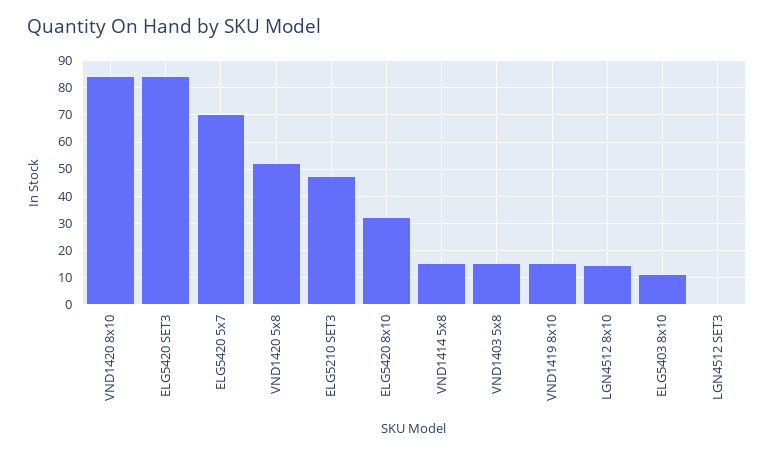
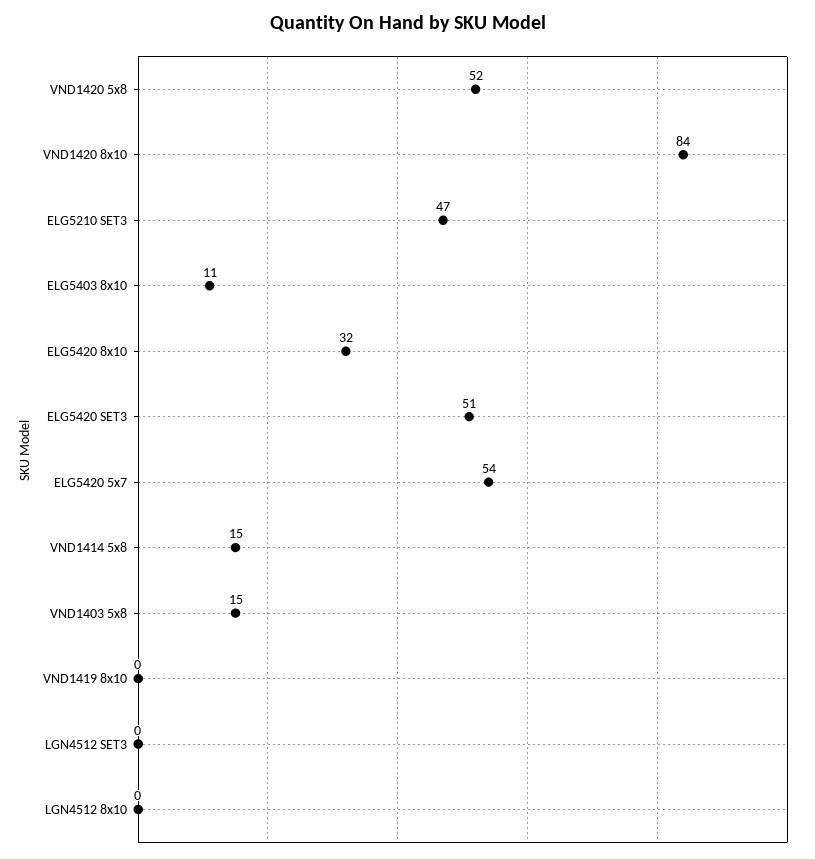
  {
    "VND1420 8x10": 84,
-   "ELG5420 SET3": 85,
+   "ELG5420 SET3": 51,
-   "ELG5420 5x7": 70,
+   "ELG5420 5x7": 54,
    "VND1420 5x8": 52,
    "ELG5210 SET3": 47,
    "ELG5420 8x10": 32,
    "VND1414 5x8": 15,
    "VND1403 5x8": 15,
-   "VND1419 8x10": 15,
+   "VND1419 8x10": 0,
-   "LGN4512 8x10": 15,
+   "LGN4512 8x10": 0,
    "ELG5403 8x10": 11,
    "LGN4512 SET3": 0
  }

